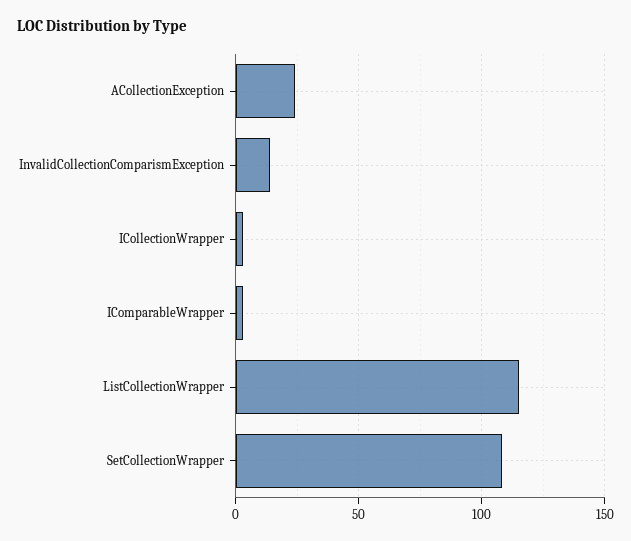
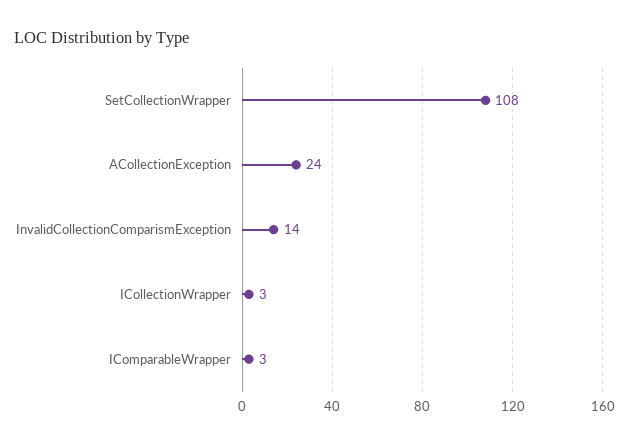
  {
    "ACollectionException": 24,
    "InvalidCollectionComparismException": 14,
    "ICollectionWrapper": 3,
    "IComparableWrapper": 3,
-   "ListCollectionWrapper": 115,
    "SetCollectionWrapper": 108
  }

